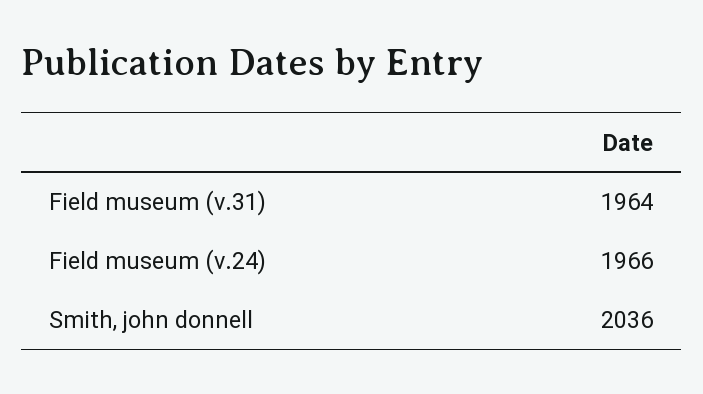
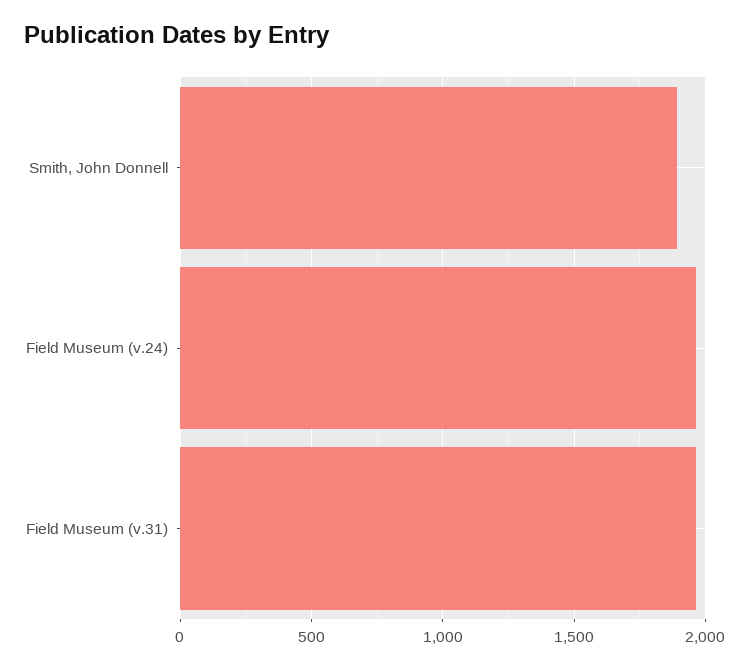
  {
    "Field museum (v.31)": 1964,
    "Field museum (v.24)": 1966,
-   "Smith, john donnell": 2036
+   "Smith, john donnell": 1900
  }

